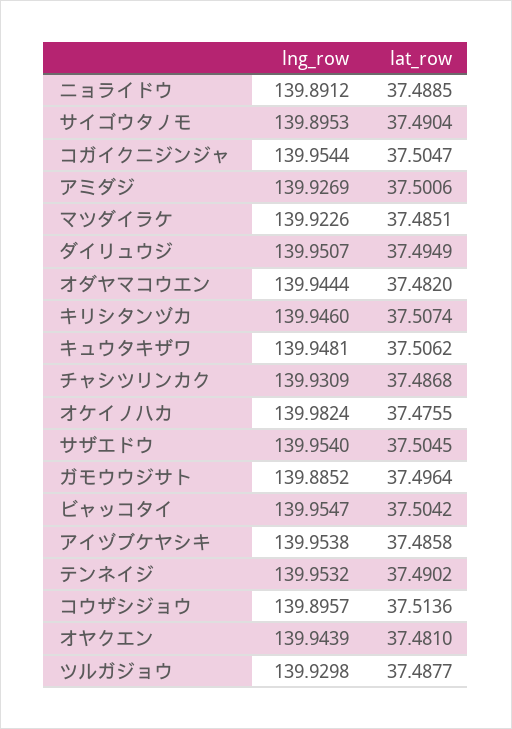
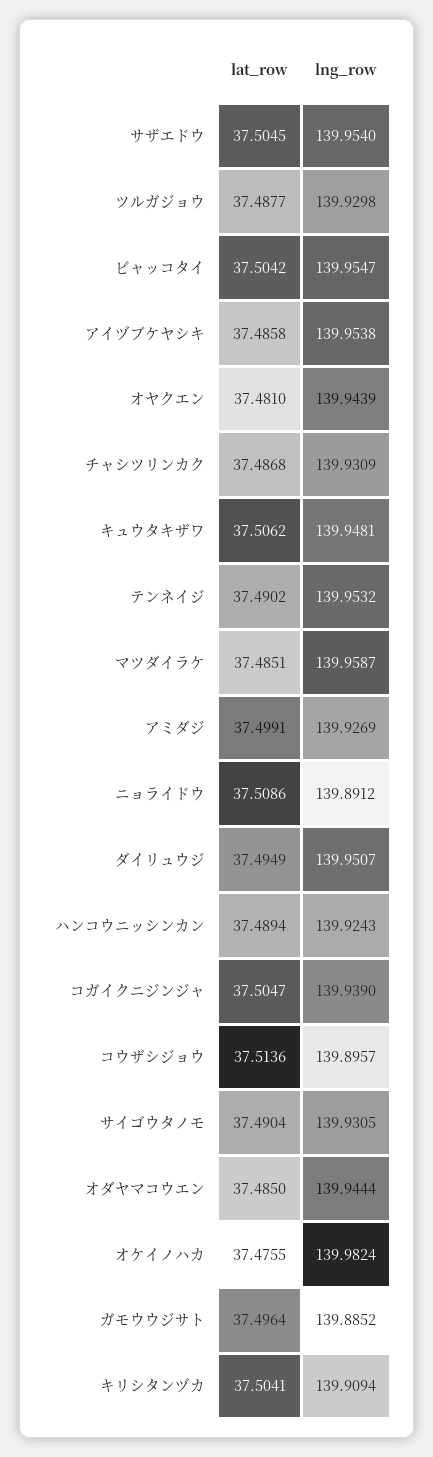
  {
    "lng_row": {
      "ニョライドウ": 139.8912,
-     "サイゴウタノモ": 139.8953,
+     "サイゴウタノモ": 139.9305,
-     "コガイクニジンジャ": 139.9544,
+     "コガイクニジンジャ": 139.939,
      "アミダジ": 139.9269,
-     "マツダイラケ": 139.9226,
+     "マツダイラケ": 139.9587,
      "ダイリュウジ": 139.9507,
      "オダヤマコウエン": 139.9444,
-     "キリシタンヅカ": 139.946,
+     "キリシタンヅカ": 139.9094,
      "キュウタキザワ": 139.9481,
      "チャシツリンカク": 139.9309,
      "オケイノハカ": 139.9824,
      "サザエドウ": 139.954,
      "ガモウウジサト": 139.8852,
      "ビャッコタイ": 139.9547,
      "アイヅブケヤシキ": 139.9538,
      "テンネイジ": 139.9532,
      "コウザシジョウ": 139.8957,
      "オヤクエン": 139.9439,
-     "ツルガジョウ": 139.9298
+     "ツルガジョウ": 139.9298,
+     "ハンコウニッシンカン": 139.9243
    },
    "lat_row": {
-     "ニョライドウ": 37.4885,
+     "ニョライドウ": 37.5086,
      "サイゴウタノモ": 37.4904,
      "コガイクニジンジャ": 37.5047,
-     "アミダジ": 37.5006,
+     "アミダジ": 37.4991,
      "マツダイラケ": 37.4851,
      "ダイリュウジ": 37.4949,
-     "オダヤマコウエン": 37.482,
+     "オダヤマコウエン": 37.485,
-     "キリシタンヅカ": 37.5074,
+     "キリシタンヅカ": 37.5041,
      "キュウタキザワ": 37.5062,
      "チャシツリンカク": 37.4868,
      "オケイノハカ": 37.4755,
      "サザエドウ": 37.5045,
      "ガモウウジサト": 37.4964,
      "ビャッコタイ": 37.5042,
      "アイヅブケヤシキ": 37.4858,
      "テンネイジ": 37.4902,
      "コウザシジョウ": 37.5136,
      "オヤクエン": 37.481,
-     "ツルガジョウ": 37.4877
+     "ツルガジョウ": 37.4877,
+     "ハンコウニッシンカン": 37.4894
    }
  }

